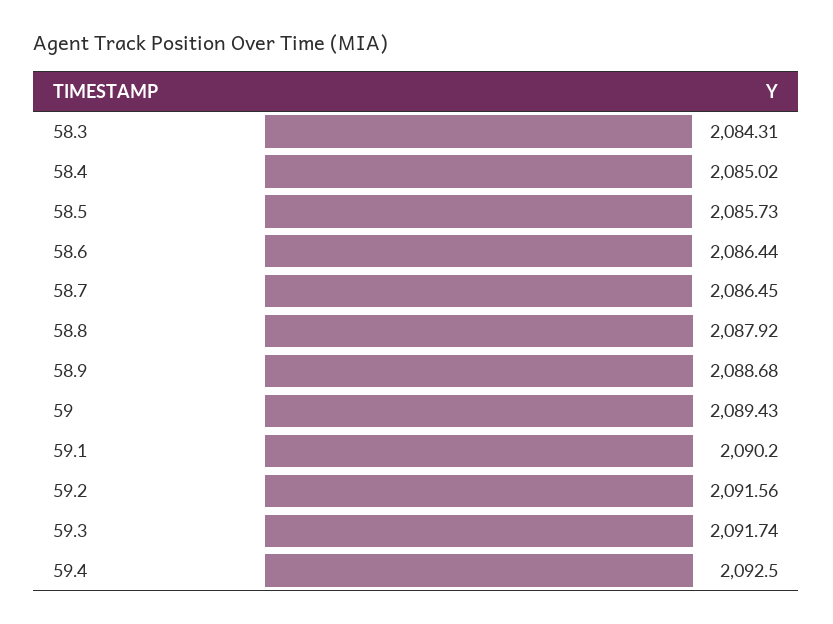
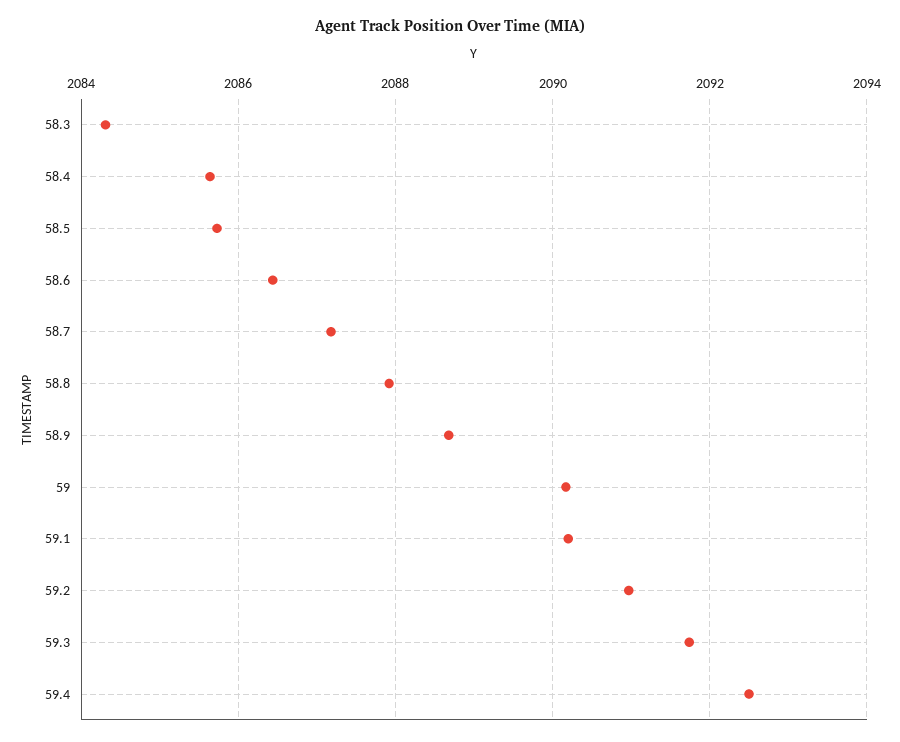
  {
    "58.3": 2084.31,
-   "58.4": 2085.02,
+   "58.4": 2085.6,
    "58.5": 2085.73,
    "58.6": 2086.44,
-   "58.7": 2086.45,
+   "58.7": 2087.2,
    "58.8": 2087.92,
    "58.9": 2088.68,
-   "59": 2089.43,
+   "59": 2090.2,
    "59.1": 2090.2,
-   "59.2": 2091.56,
+   "59.2": 2091,
    "59.3": 2091.74,
    "59.4": 2092.5
  }

